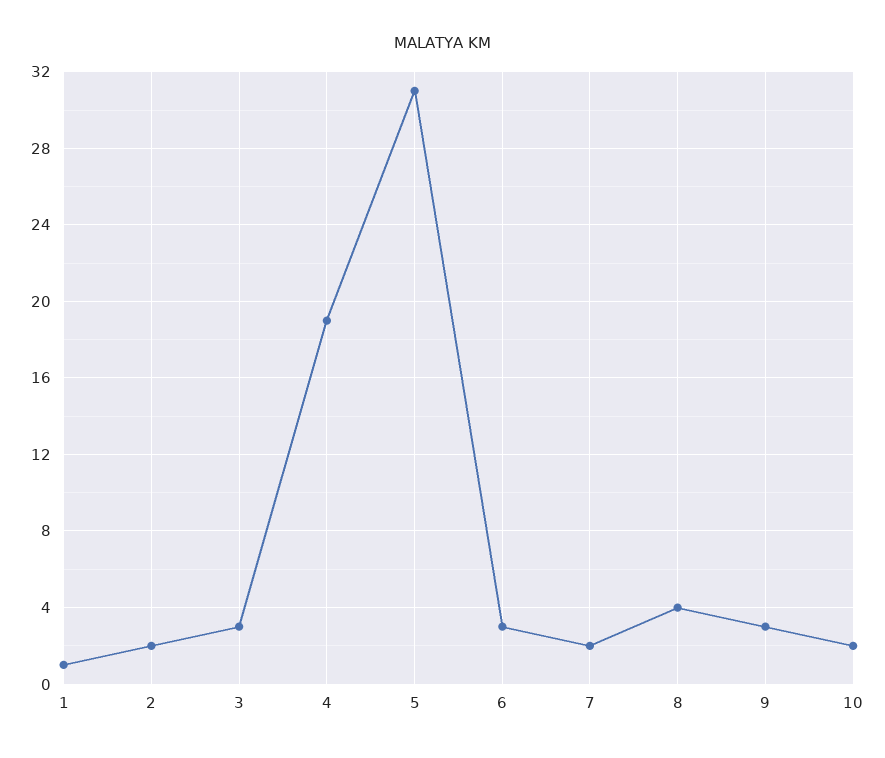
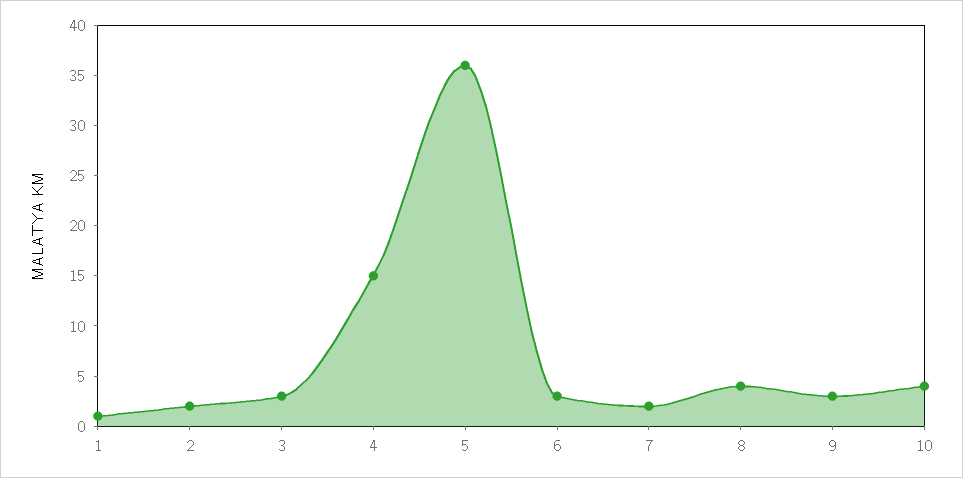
  {
    "1": 1,
    "2": 2,
    "3": 3,
-   "4": 19,
+   "4": 15,
-   "5": 31,
+   "5": 36,
    "6": 3,
    "7": 2,
    "8": 4,
    "9": 3,
-   "10": 2
+   "10": 4
  }

